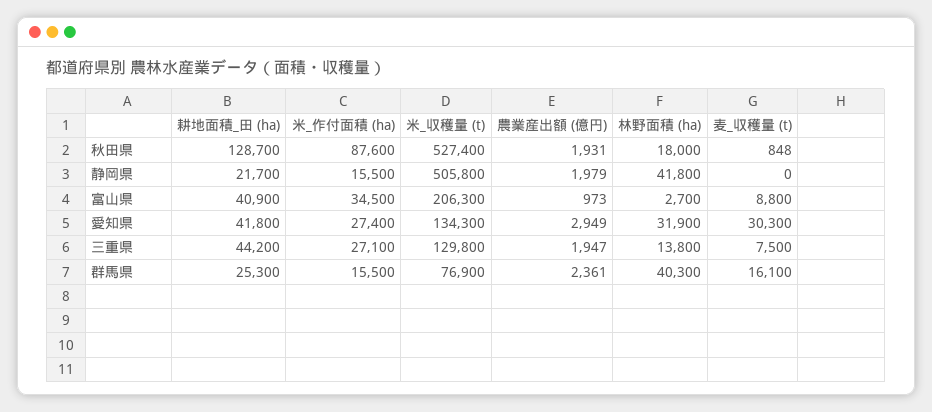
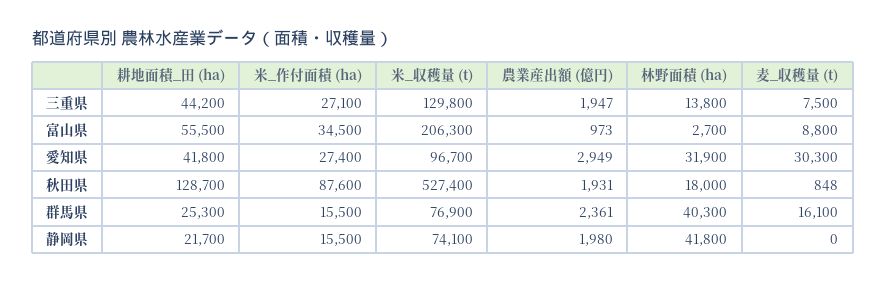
  {
    "耕地面積_田 (ha)": {
      "秋田県": 128700,
      "静岡県": 21700,
-     "富山県": 40900,
+     "富山県": 55500,
      "愛知県": 41800,
      "三重県": 44200,
      "群馬県": 25300
    },
    "米_作付面積 (ha)": {
      "秋田県": 87600,
      "静岡県": 15500,
      "富山県": 34500,
      "愛知県": 27400,
      "三重県": 27100,
      "群馬県": 15500
    },
    "米_収穫量 (t)": {
      "秋田県": 527400,
-     "静岡県": 505800,
+     "静岡県": 74100,
      "富山県": 206300,
-     "愛知県": 134300,
+     "愛知県": 96700,
      "三重県": 129800,
      "群馬県": 76900
    },
    "農業産出額 (億円)": {
      "秋田県": 1931,
-     "静岡県": 1979,
+     "静岡県": 1980,
      "富山県": 973,
      "愛知県": 2949,
      "三重県": 1947,
      "群馬県": 2361
    },
    "林野面積 (ha)": {
      "秋田県": 18000,
      "静岡県": 41800,
      "富山県": 2700,
      "愛知県": 31900,
      "三重県": 13800,
      "群馬県": 40300
    },
    "麦_収穫量 (t)": {
      "秋田県": 848,
      "静岡県": 0,
      "富山県": 8800,
      "愛知県": 30300,
      "三重県": 7500,
      "群馬県": 16100
    }
  }

